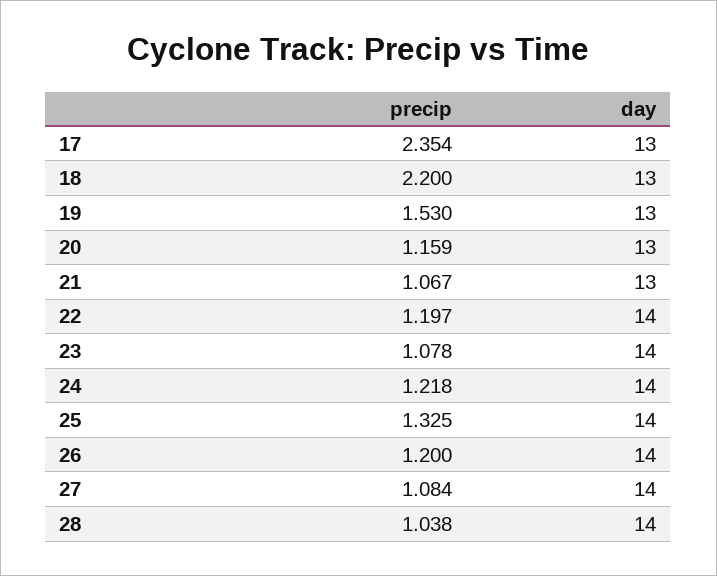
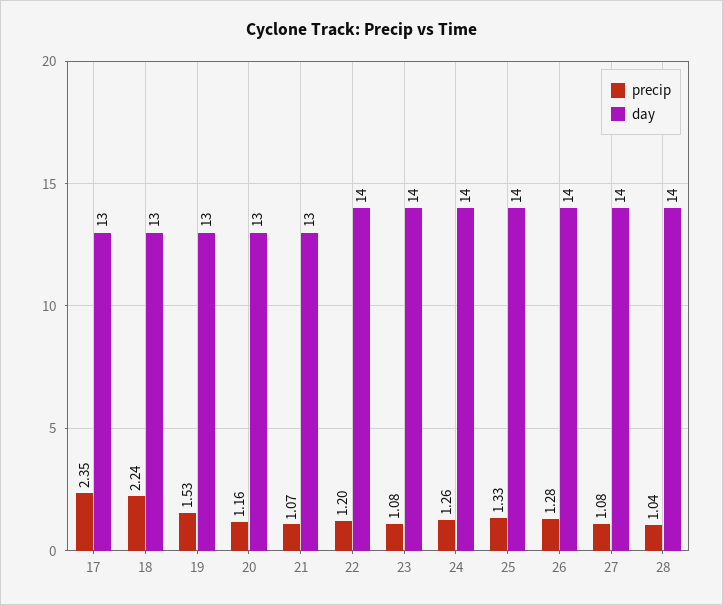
  {
    "precip": {
      "17": 2.354,
-     "18": 2.2,
+     "18": 2.24,
      "19": 1.53,
      "20": 1.159,
      "21": 1.067,
      "22": 1.197,
      "23": 1.078,
-     "24": 1.218,
+     "24": 1.26,
      "25": 1.325,
-     "26": 1.2,
+     "26": 1.28,
      "27": 1.084,
      "28": 1.038
    },
    "day": {
      "17": 13,
      "18": 13,
      "19": 13,
      "20": 13,
      "21": 13,
      "22": 14,
      "23": 14,
      "24": 14,
      "25": 14,
      "26": 14,
      "27": 14,
      "28": 14
    }
  }

